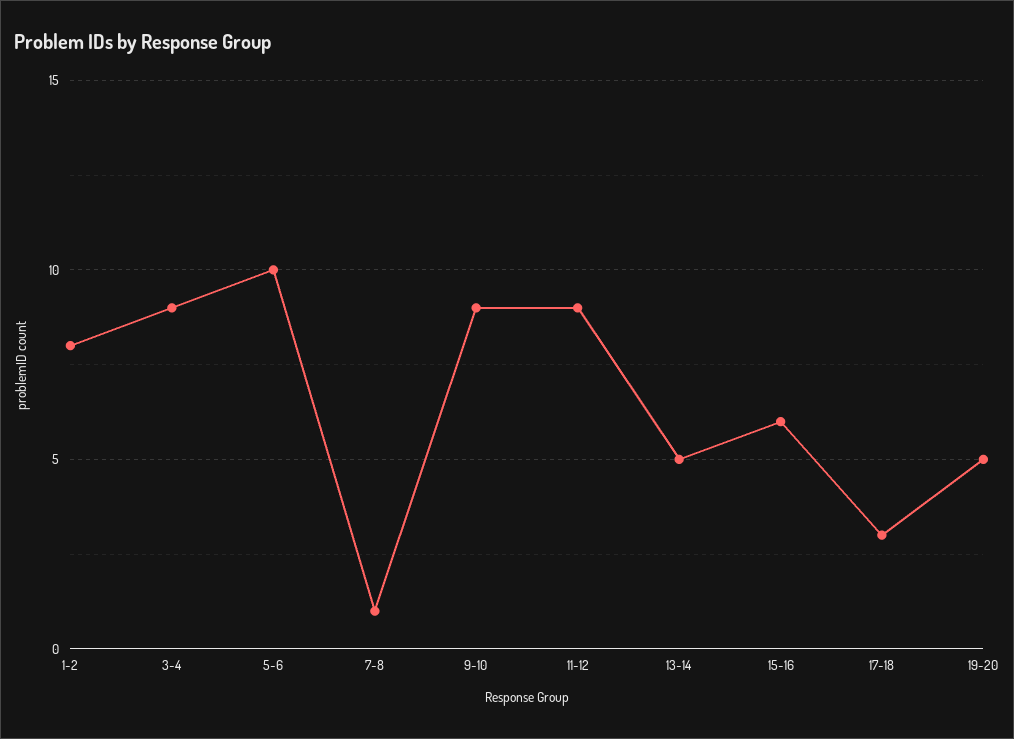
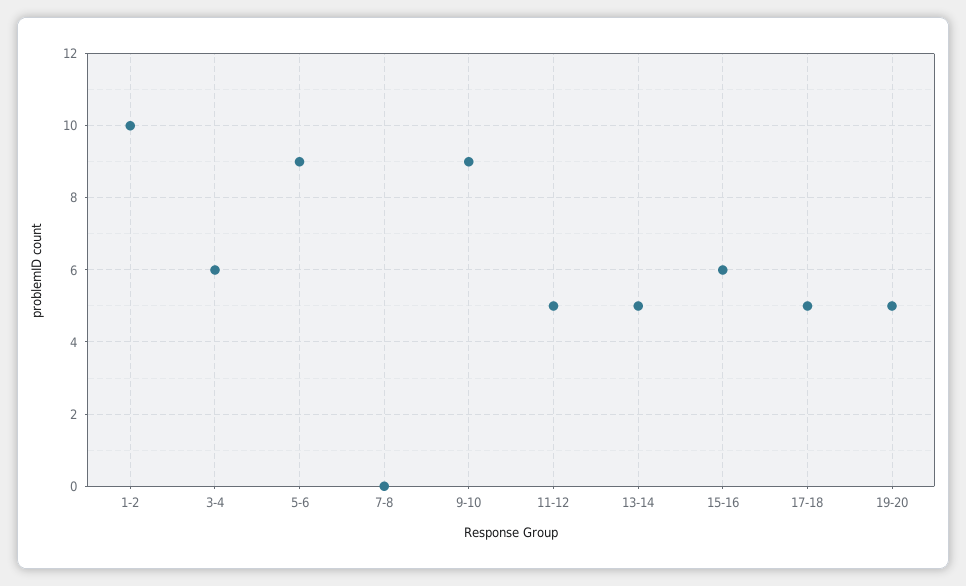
  {
-   "1-2": 8,
+   "1-2": 10,
-   "3-4": 9,
+   "3-4": 6,
-   "5-6": 10,
+   "5-6": 9,
-   "7-8": 1,
+   "7-8": 0,
    "9-10": 9,
-   "11-12": 9,
+   "11-12": 5,
    "13-14": 5,
    "15-16": 6,
-   "17-18": 3,
+   "17-18": 5,
    "19-20": 5
  }

